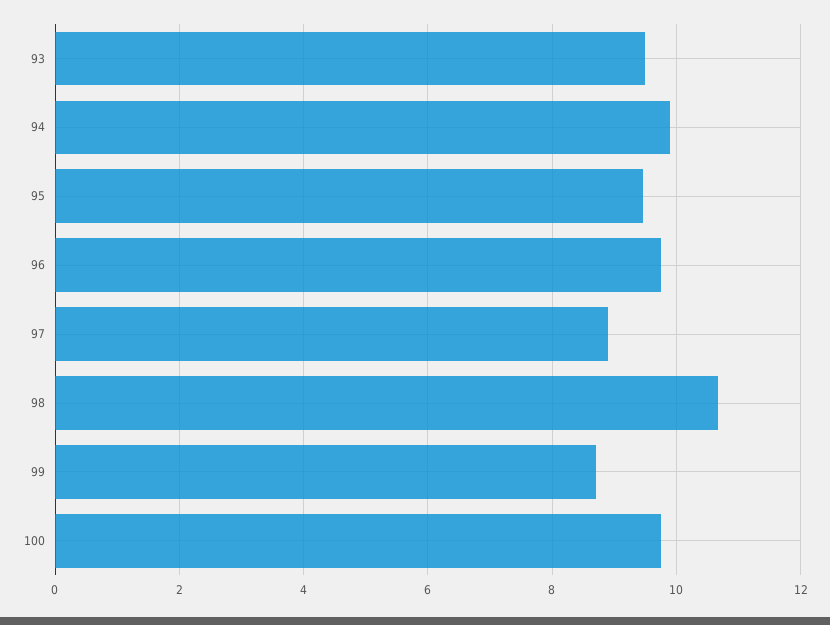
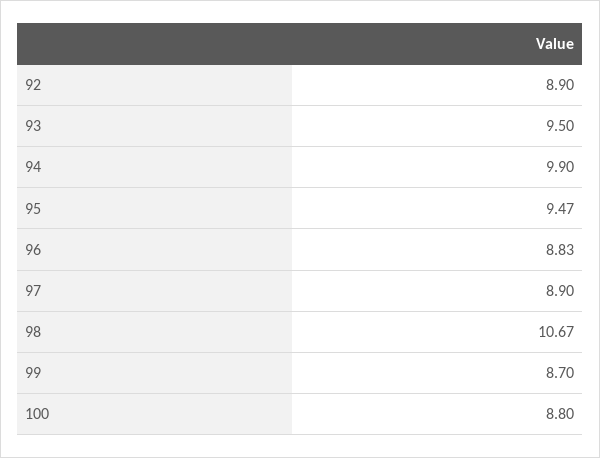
  {
    "93": 9.5,
    "94": 9.9,
    "95": 9.47,
-   "96": 9.8,
+   "96": 8.83,
    "97": 8.9,
    "98": 10.67,
    "99": 8.7,
-   "100": 9.8
+   "100": 8.8,
+   "92": 8.9
  }

